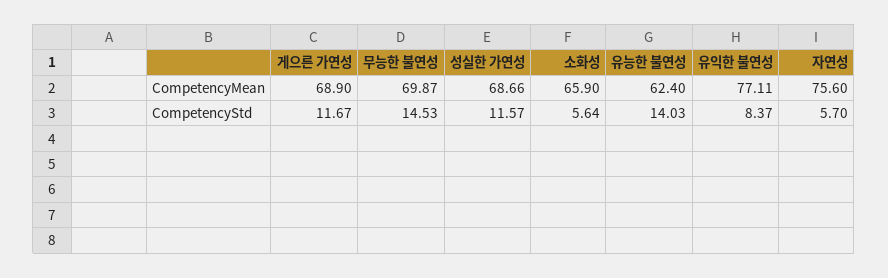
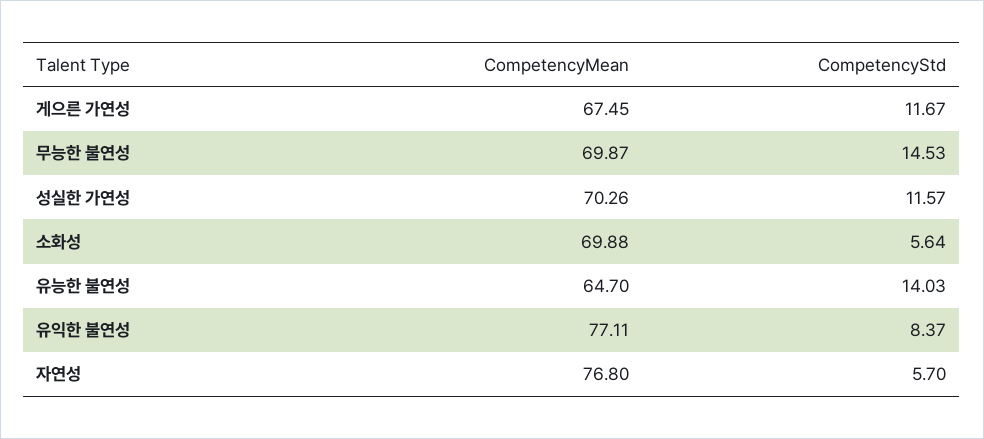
  {
    "게으른 가연성": {
-     "CompetencyMean": 68.9,
+     "CompetencyMean": 67.45,
      "CompetencyStd": 11.67
    },
    "무능한 불연성": {
      "CompetencyMean": 69.87,
      "CompetencyStd": 14.53
    },
    "성실한 가연성": {
-     "CompetencyMean": 68.66,
+     "CompetencyMean": 70.26,
      "CompetencyStd": 11.57
    },
    "소화성": {
-     "CompetencyMean": 65.9,
+     "CompetencyMean": 69.88,
      "CompetencyStd": 5.64
    },
    "유능한 불연성": {
-     "CompetencyMean": 62.4,
+     "CompetencyMean": 64.7,
      "CompetencyStd": 14.03
    },
    "유익한 불연성": {
      "CompetencyMean": 77.11,
      "CompetencyStd": 8.37
    },
    "자연성": {
-     "CompetencyMean": 75.6,
+     "CompetencyMean": 76.8,
      "CompetencyStd": 5.7
    }
  }

